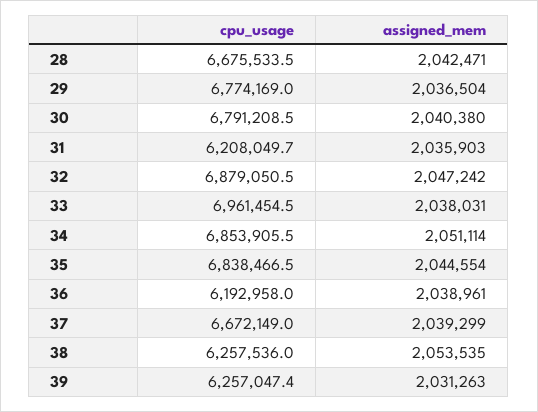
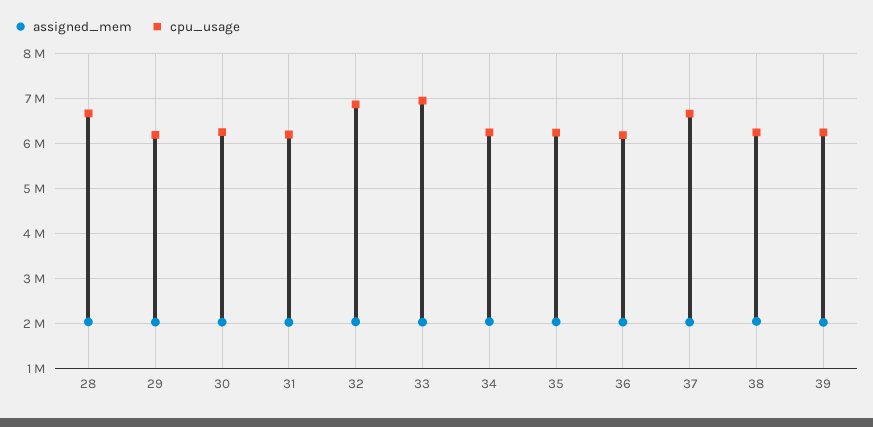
  {
    "cpu_usage": {
      "28": 6675533.5,
-     "29": 6774169,
+     "29": 6200000,
-     "30": 6791208.5,
+     "30": 6200000,
      "31": 6208049.7,
      "32": 6879050.5,
      "33": 6961454.5,
-     "34": 6853905.5,
+     "34": 6200000,
-     "35": 6838466.5,
+     "35": 6200000,
      "36": 6192958,
      "37": 6672149,
      "38": 6257536,
      "39": 6257047.4
    },
    "assigned_mem": {
      "28": 2042471,
      "29": 2036504,
      "30": 2040380,
      "31": 2035903,
      "32": 2047242,
      "33": 2038031,
      "34": 2051114,
      "35": 2044554,
      "36": 2038961,
      "37": 2039299,
      "38": 2053535,
      "39": 2031263
    }
  }

